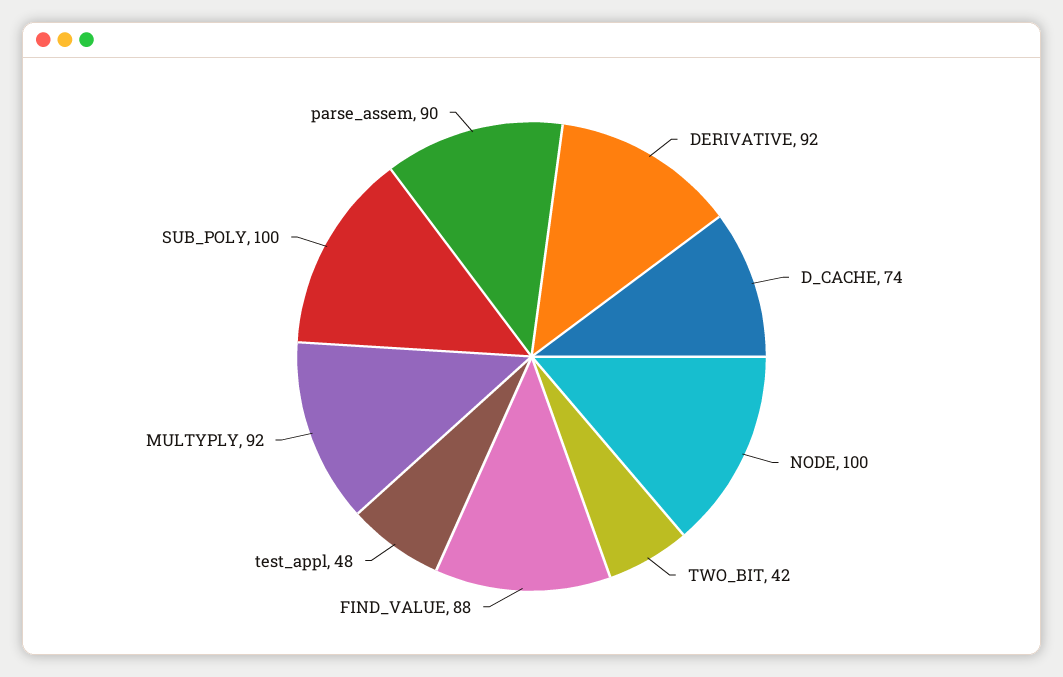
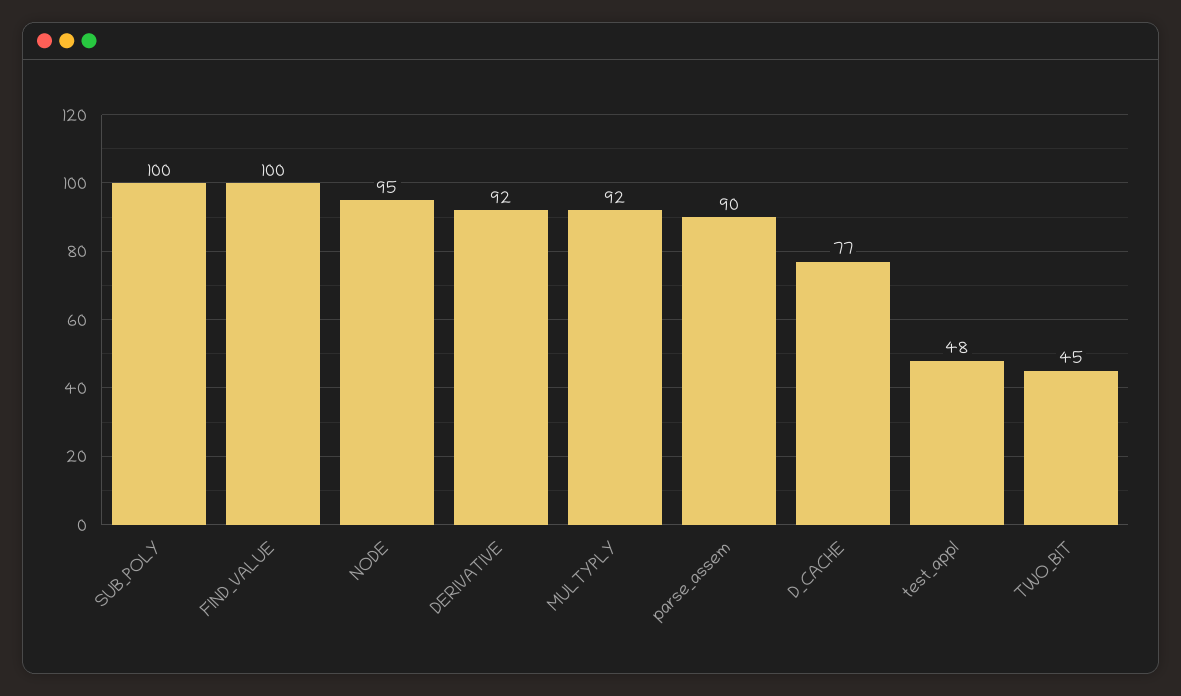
  {
    "DERIVATIVE": 92,
-   "D_CACHE": 74,
+   "D_CACHE": 77,
-   "NODE": 100,
+   "NODE": 95,
-   "TWO_BIT": 42,
+   "TWO_BIT": 45,
-   "FIND_VALUE": 88,
+   "FIND_VALUE": 100,
    "test_appl": 48,
    "MULTYPLY": 92,
    "SUB_POLY": 100,
    "parse_assem": 90
  }

